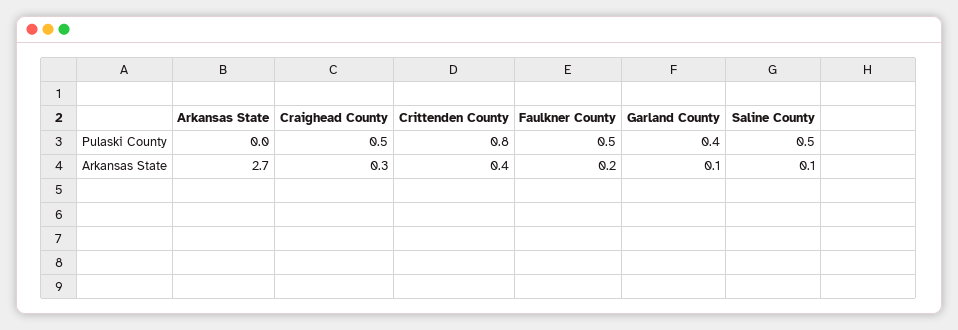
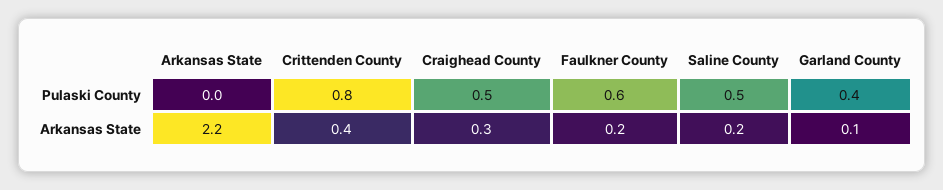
  {
    "Arkansas State": {
      "Pulaski County": 0,
-     "Arkansas State": 2.7
+     "Arkansas State": 2.2
    },
    "Craighead County": {
      "Pulaski County": 0.5,
      "Arkansas State": 0.3
    },
    "Crittenden County": {
      "Pulaski County": 0.8,
      "Arkansas State": 0.4
    },
    "Faulkner County": {
-     "Pulaski County": 0.5,
+     "Pulaski County": 0.6,
      "Arkansas State": 0.2
    },
    "Garland County": {
      "Pulaski County": 0.4,
      "Arkansas State": 0.1
    },
    "Saline County": {
      "Pulaski County": 0.5,
-     "Arkansas State": 0.1
+     "Arkansas State": 0.2
    }
  }

